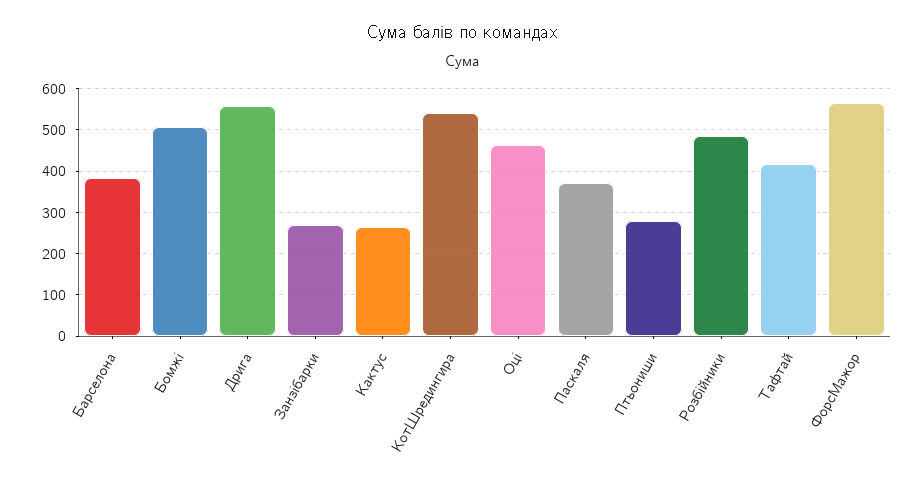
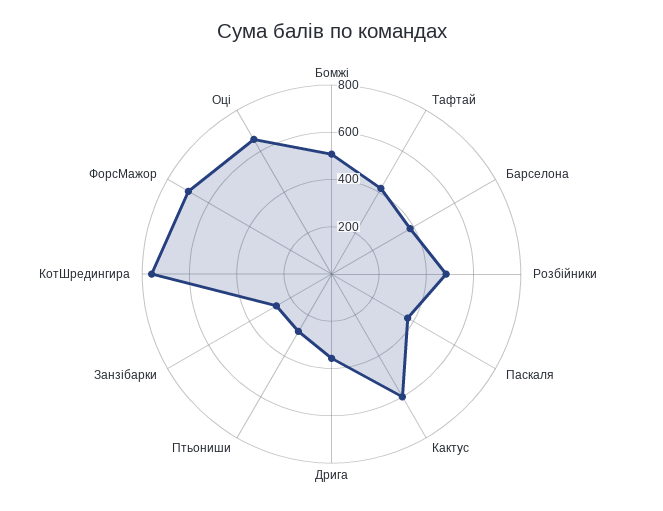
  {
    "Барселона": 380,
    "Бомжі": 500,
-   "Дрига": 560,
+   "Дрига": 350,
    "Занзібарки": 260,
-   "Кактус": 260,
+   "Кактус": 600,
-   "КотШредингира": 540,
+   "КотШредингира": 750,
-   "Оці": 460,
+   "Оці": 650,
    "Паскаля": 380,
    "Птьониши": 280,
    "Розбійники": 480,
    "Тафтай": 420,
-   "ФорсМажор": 560
+   "ФорсМажор": 700
  }

